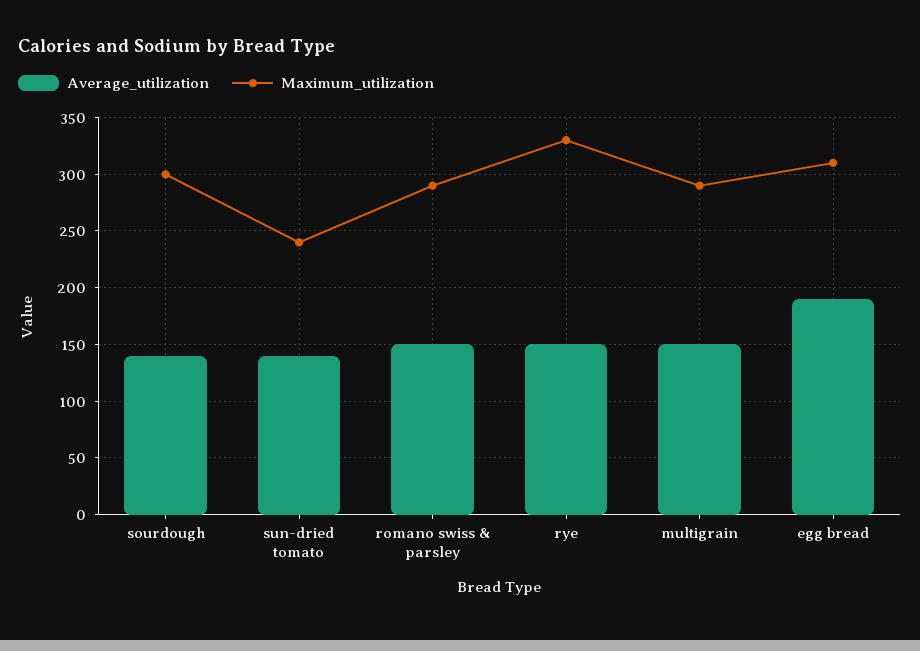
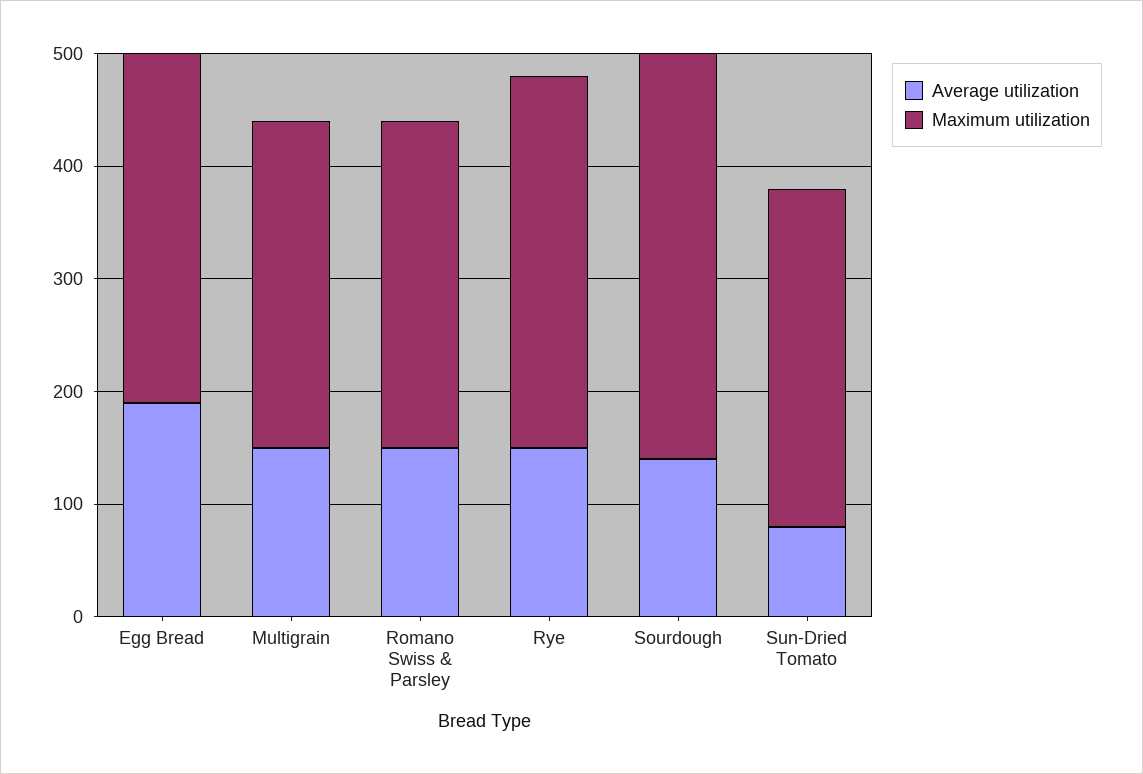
  {
    "Average_utilization": {
      "sourdough": 140,
-     "sun-dried tomato": 140,
+     "sun-dried tomato": 80,
      "romano swiss & parsley": 150,
      "rye": 150,
      "multigrain": 150,
      "egg bread": 190
    },
    "Maximum_utilization": {
-     "sourdough": 300,
+     "sourdough": 360,
-     "sun-dried tomato": 240,
+     "sun-dried tomato": 300,
      "romano swiss & parsley": 290,
      "rye": 330,
      "multigrain": 290,
      "egg bread": 310
    }
  }

